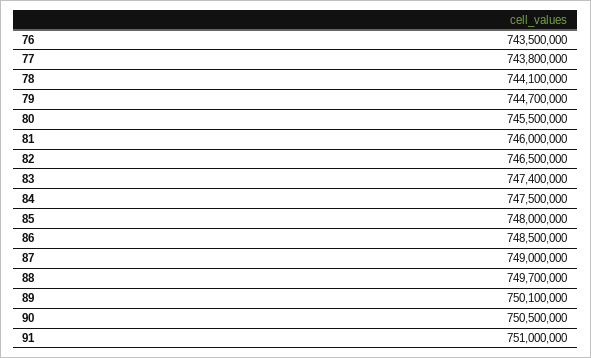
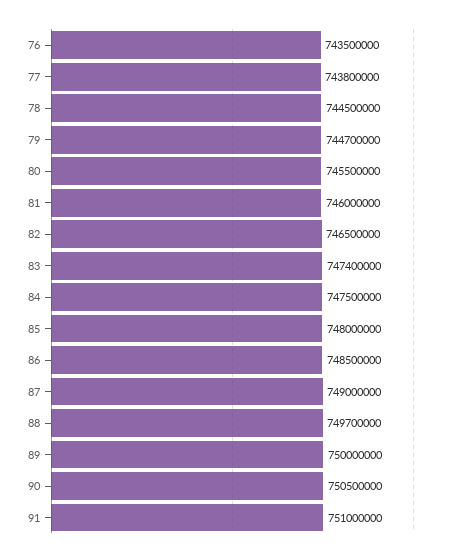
  {
    "76": 743500000,
    "77": 743800000,
-   "78": 744100000,
+   "78": 744500000,
    "79": 744700000,
    "80": 745500000,
    "81": 746000000,
    "82": 746500000,
    "83": 747400000,
    "84": 747500000,
    "85": 748000000,
    "86": 748500000,
    "87": 749000000,
    "88": 749700000,
-   "89": 750100000,
+   "89": 750000000,
    "90": 750500000,
    "91": 751000000
  }

